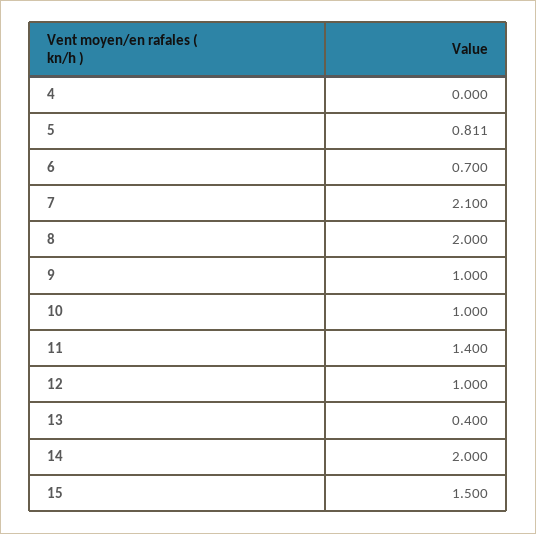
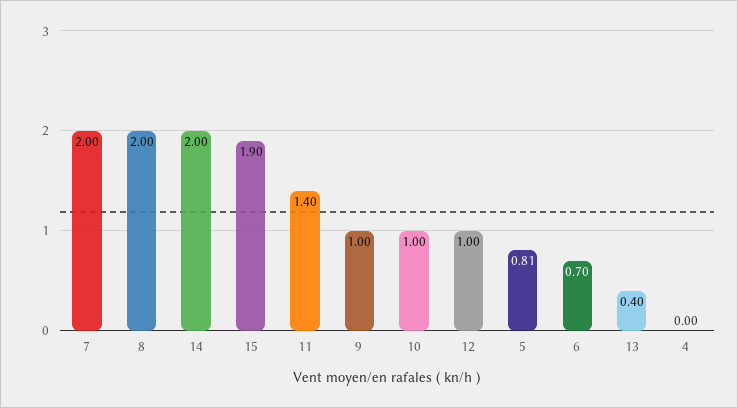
  {
    "4": 0,
    "5": 0.811,
    "6": 0.7,
-   "7": 2.1,
+   "7": 2,
    "8": 2,
    "9": 1,
    "10": 1,
    "11": 1.4,
    "12": 1,
    "13": 0.4,
    "14": 2,
-   "15": 1.5
+   "15": 1.9
  }

